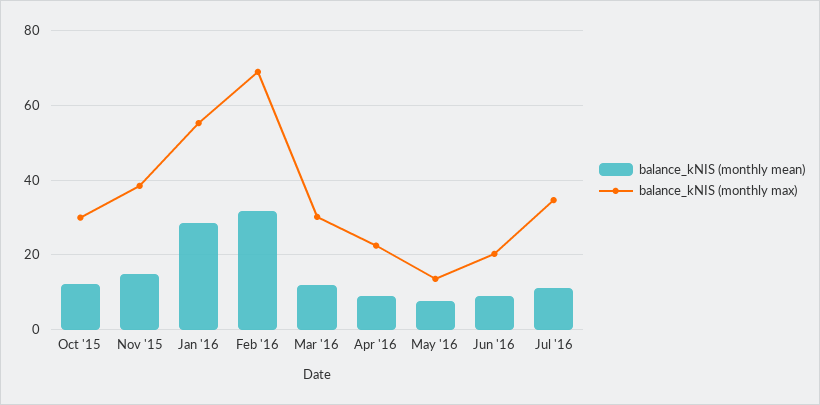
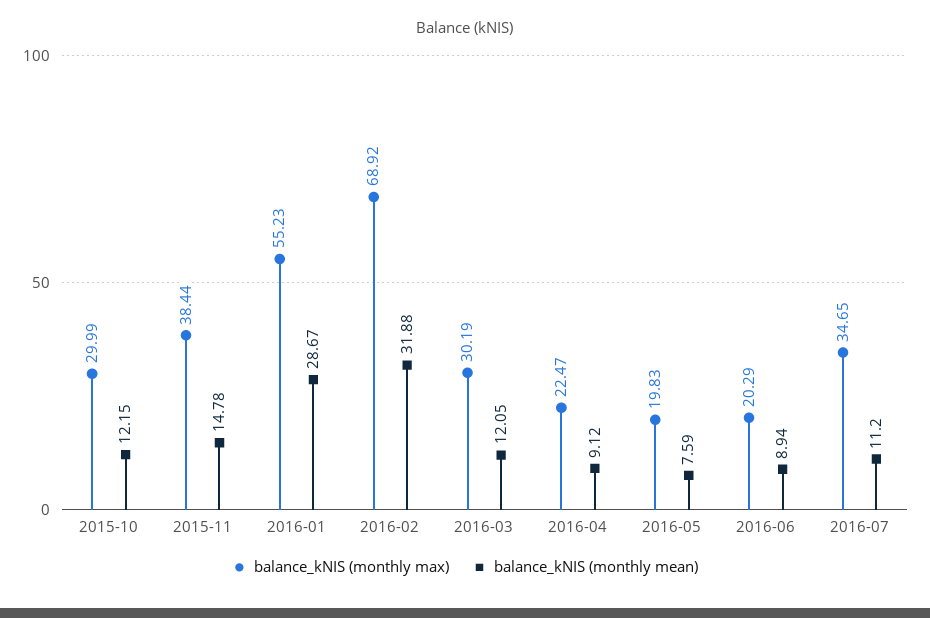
  {
    "balance_kNIS (monthly mean)": {
      "Oct '15": 12.15,
      "Nov '15": 14.78,
      "Jan '16": 28.67,
      "Feb '16": 31.88,
      "Mar '16": 12.05,
      "Apr '16": 9.12,
      "May '16": 7.59,
      "Jun '16": 8.94,
      "Jul '16": 11.2
    },
    "balance_kNIS (monthly max)": {
      "Oct '15": 29.99,
      "Nov '15": 38.44,
      "Jan '16": 55.23,
      "Feb '16": 68.92,
      "Mar '16": 30.19,
      "Apr '16": 22.47,
-     "May '16": 14,
+     "May '16": 19.83,
      "Jun '16": 20.29,
      "Jul '16": 34.65
    }
  }

